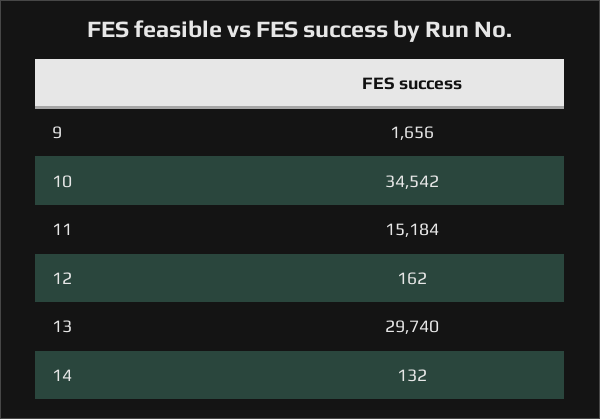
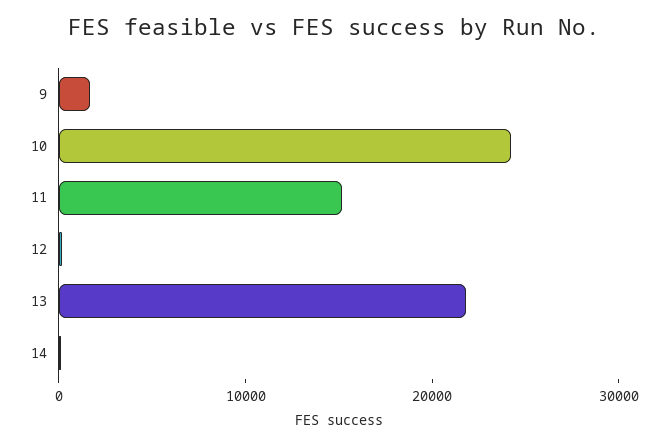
  {
    "9": 1656,
-   "10": 34542,
+   "10": 24000,
    "11": 15184,
    "12": 162,
-   "13": 29740,
+   "13": 22000,
    "14": 132
  }

